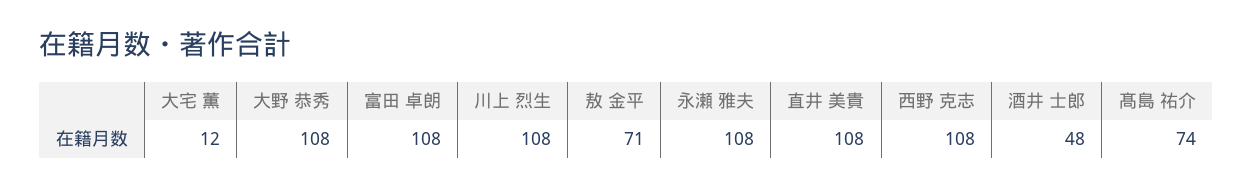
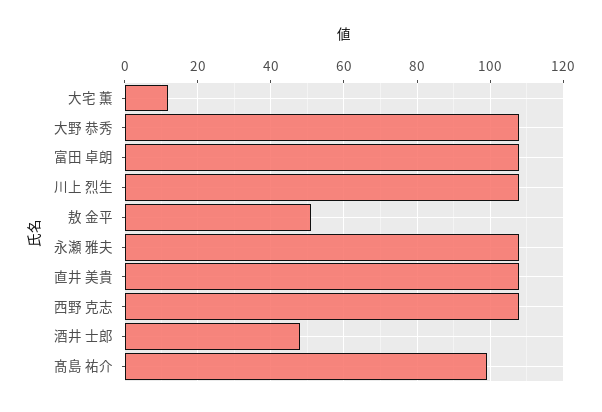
  {
    "大宅 薫": 12,
    "大野 恭秀": 108,
    "富田 卓朗": 108,
    "川上 烈生": 108,
-   "敖 金平": 71,
+   "敖 金平": 50,
    "永瀬 雅夫": 108,
    "直井 美貴": 108,
    "西野 克志": 108,
    "酒井 士郎": 48,
-   "髙島 祐介": 74
+   "髙島 祐介": 100
  }

